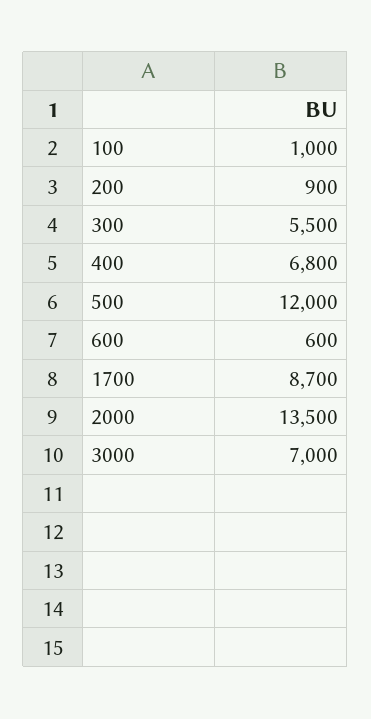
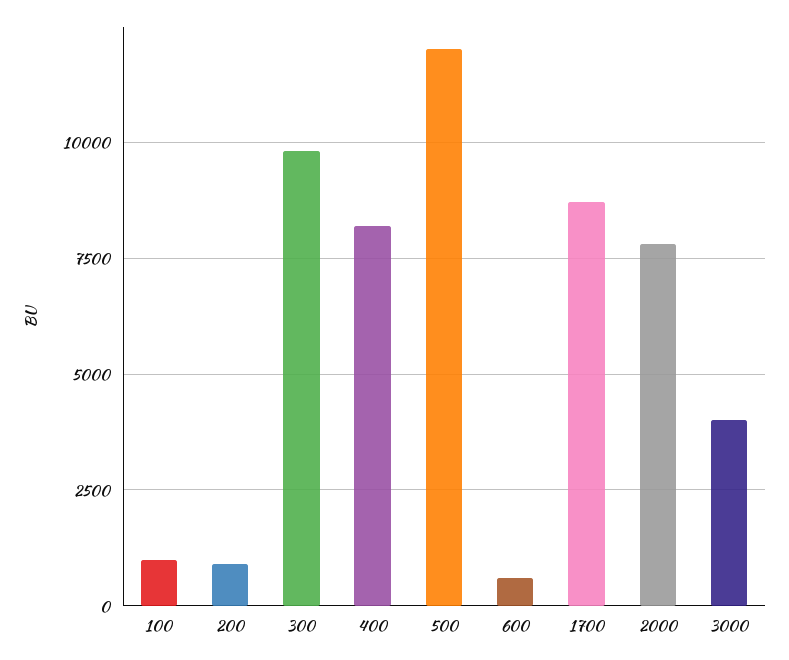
  {
    "100": 1000,
    "200": 900,
-   "300": 5500,
+   "300": 9750,
-   "400": 6800,
+   "400": 8250,
    "500": 12000,
    "600": 600,
    "1700": 8700,
-   "2000": 13500,
+   "2000": 7750,
-   "3000": 7000
+   "3000": 4000
  }

